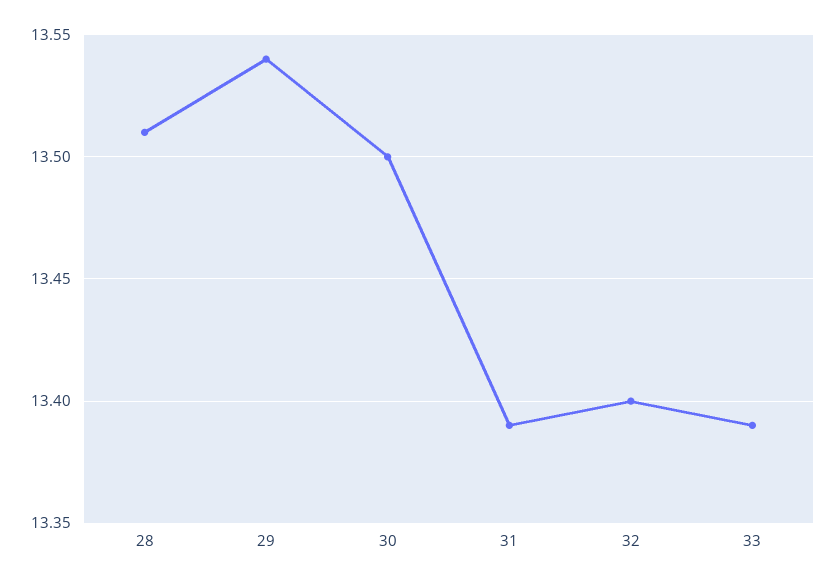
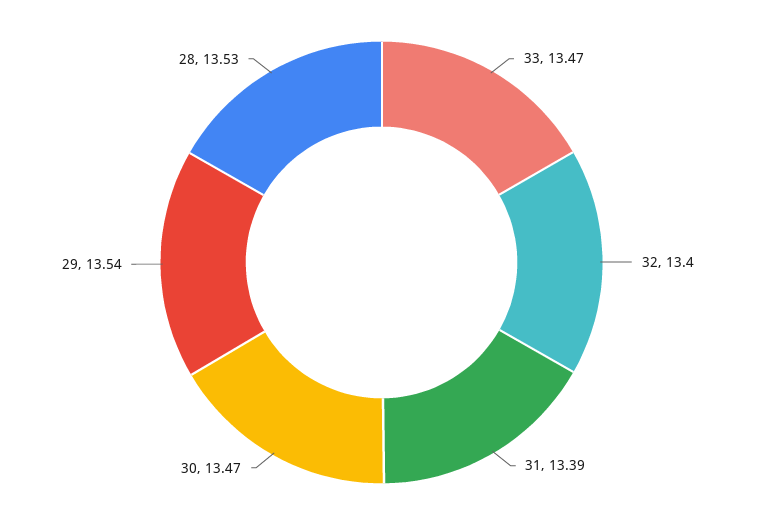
  {
-   "28": 13.51,
+   "28": 13.53,
    "29": 13.54,
-   "30": 13.5,
+   "30": 13.47,
    "31": 13.39,
    "32": 13.4,
-   "33": 13.39
+   "33": 13.47
  }

